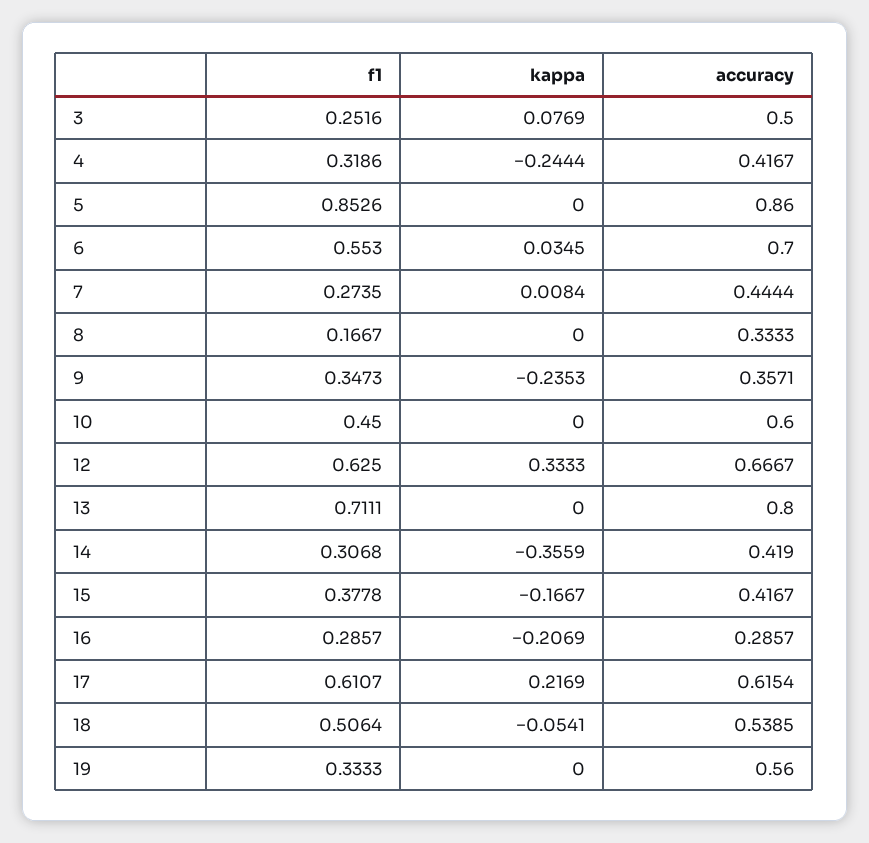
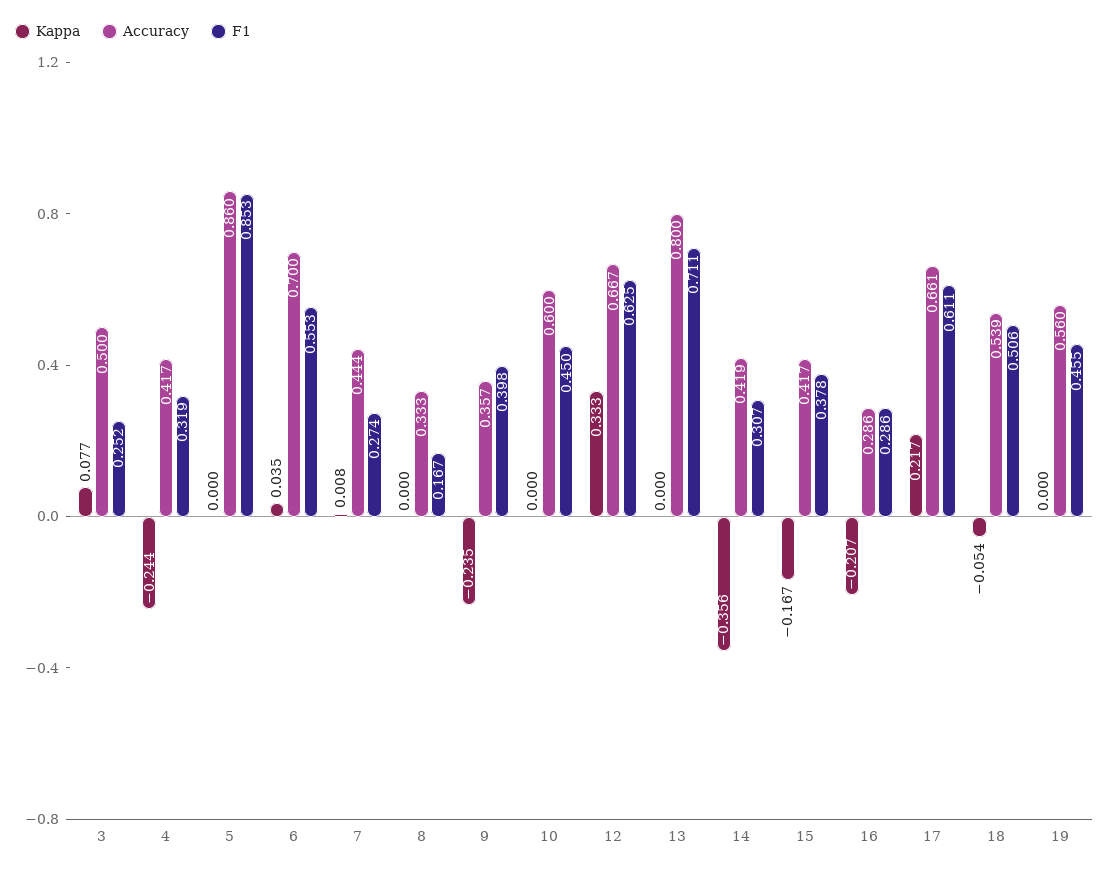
  {
    "f1": {
      "3": 0.2516,
      "4": 0.3186,
      "5": 0.8526,
      "6": 0.553,
      "7": 0.2735,
      "8": 0.1667,
-     "9": 0.3473,
+     "9": 0.398,
      "10": 0.45,
      "12": 0.625,
      "13": 0.7111,
      "14": 0.3068,
      "15": 0.3778,
      "16": 0.2857,
      "17": 0.6107,
      "18": 0.5064,
-     "19": 0.3333
+     "19": 0.455
    },
    "kappa": {
      "3": 0.0769,
      "4": -0.2444,
      "5": 0,
      "6": 0.0345,
      "7": 0.0084,
      "8": 0,
      "9": -0.2353,
      "10": 0,
      "12": 0.3333,
      "13": 0,
      "14": -0.3559,
      "15": -0.1667,
      "16": -0.2069,
      "17": 0.2169,
      "18": -0.0541,
      "19": 0
    },
    "accuracy": {
      "3": 0.5,
      "4": 0.4167,
      "5": 0.86,
      "6": 0.7,
      "7": 0.4444,
      "8": 0.3333,
      "9": 0.3571,
      "10": 0.6,
      "12": 0.6667,
      "13": 0.8,
      "14": 0.419,
      "15": 0.4167,
      "16": 0.2857,
-     "17": 0.6154,
+     "17": 0.661,
      "18": 0.5385,
      "19": 0.56
    }
  }

